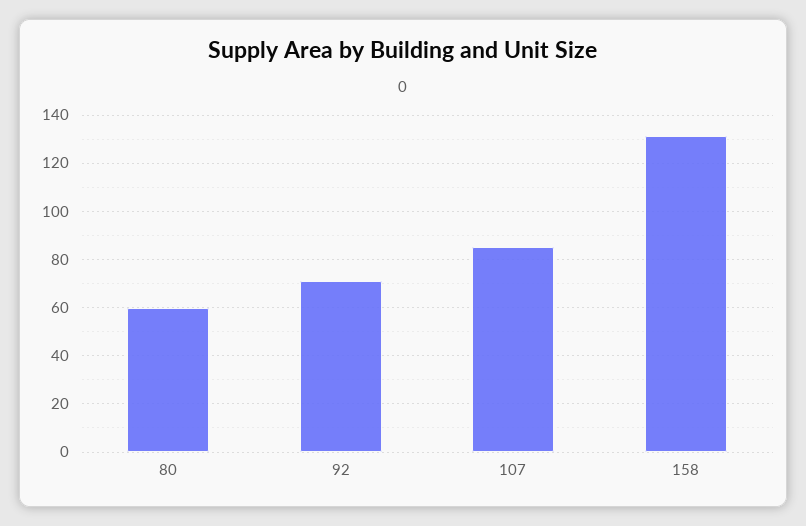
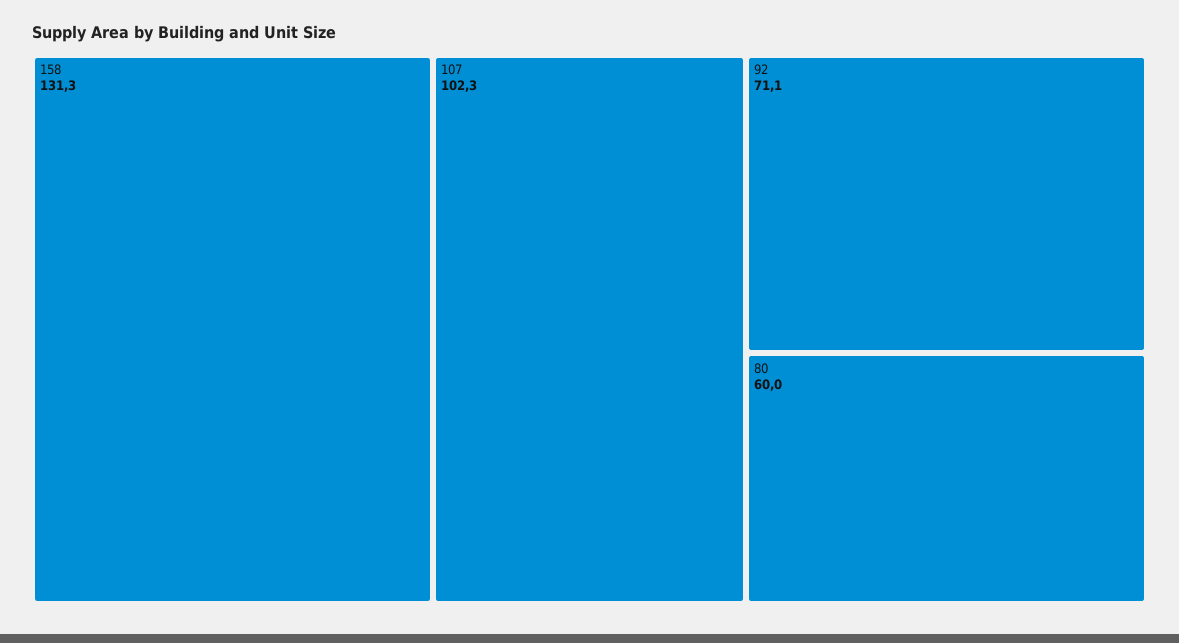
  {
    "80": 60,
    "92": 71.1,
-   "107": 85,
+   "107": 102.3,
    "158": 131.3
  }

